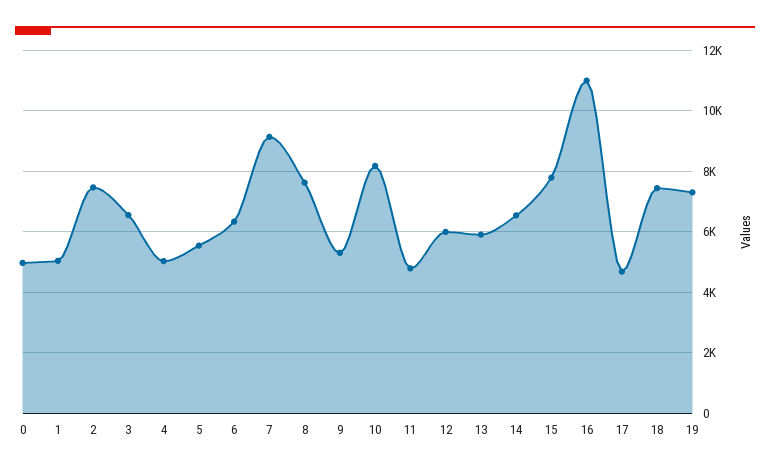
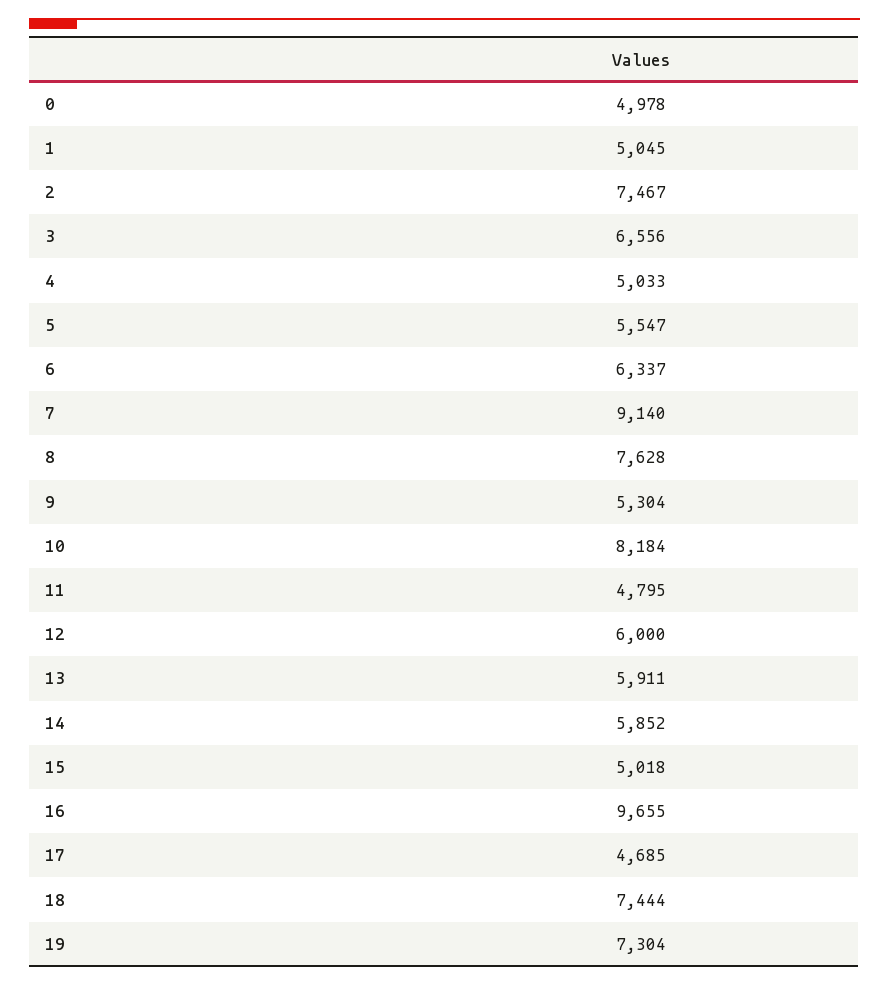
  {
    "0": 4978,
    "1": 5045,
    "2": 7467,
    "3": 6556,
    "4": 5033,
    "5": 5547,
    "6": 6337,
    "7": 9140,
    "8": 7628,
    "9": 5304,
    "10": 8184,
    "11": 4795,
    "12": 6000,
    "13": 5911,
-   "14": 6600,
+   "14": 5852,
-   "15": 7800,
+   "15": 5018,
-   "16": 11000,
+   "16": 9655,
    "17": 4685,
    "18": 7444,
    "19": 7304
  }

